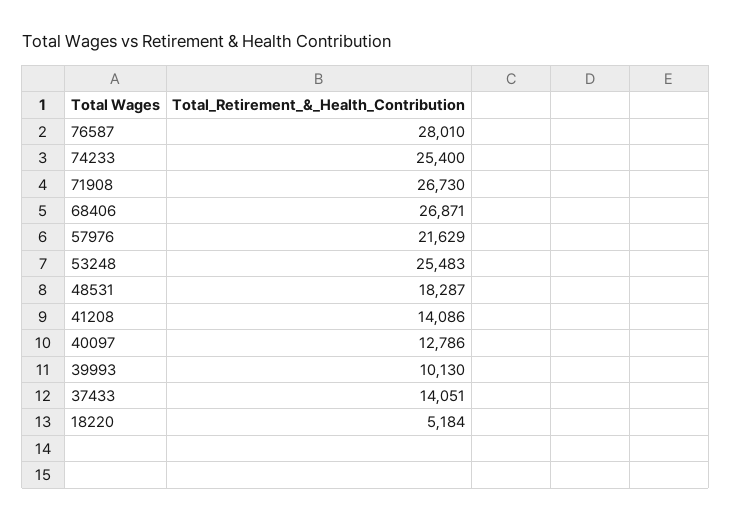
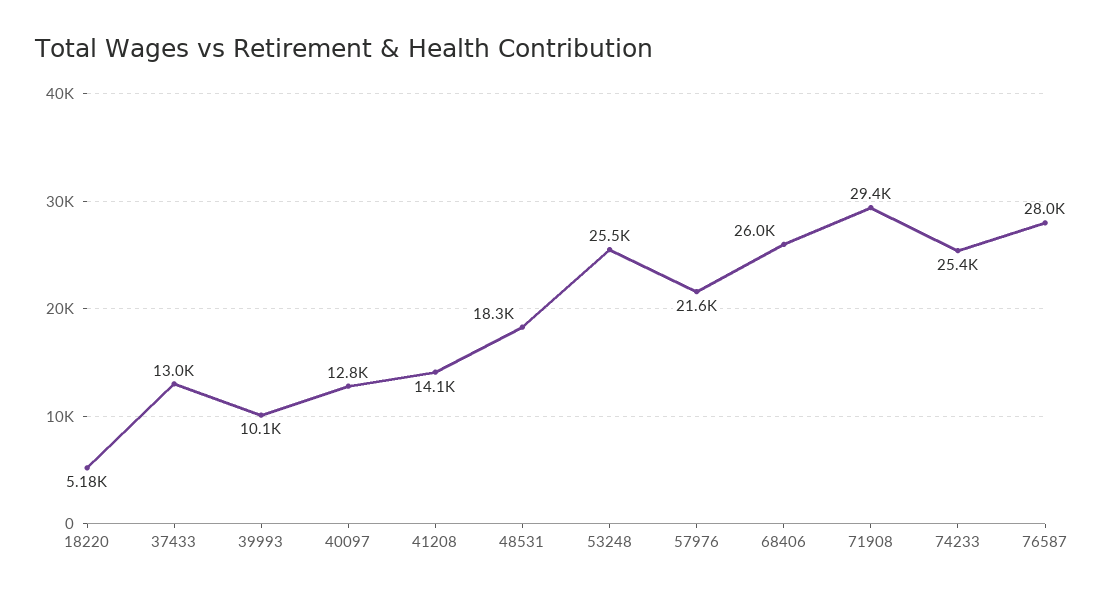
  {
    "76587": 28010,
    "74233": 25400,
-   "71908": 26730,
+   "71908": 29400,
-   "68406": 26871,
+   "68406": 26000,
    "57976": 21629,
    "53248": 25483,
    "48531": 18287,
    "41208": 14086,
    "40097": 12786,
    "39993": 10130,
-   "37433": 14051,
+   "37433": 13000,
    "18220": 5184
  }

